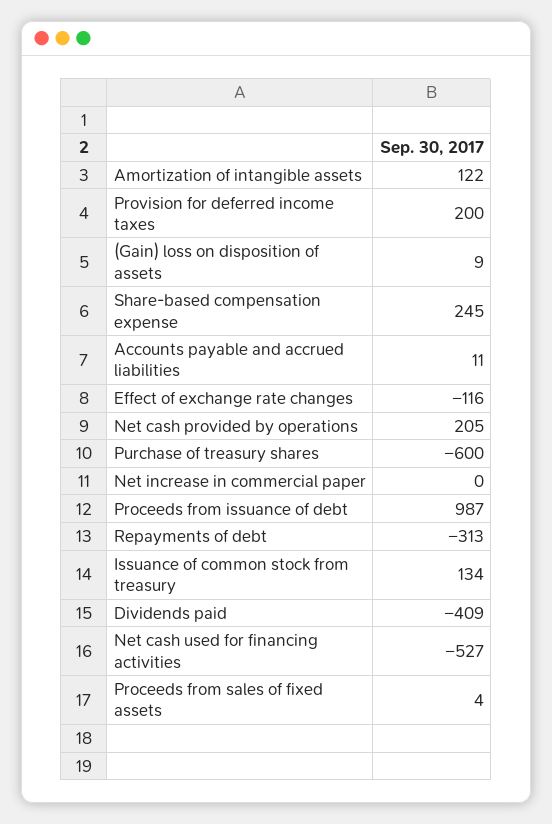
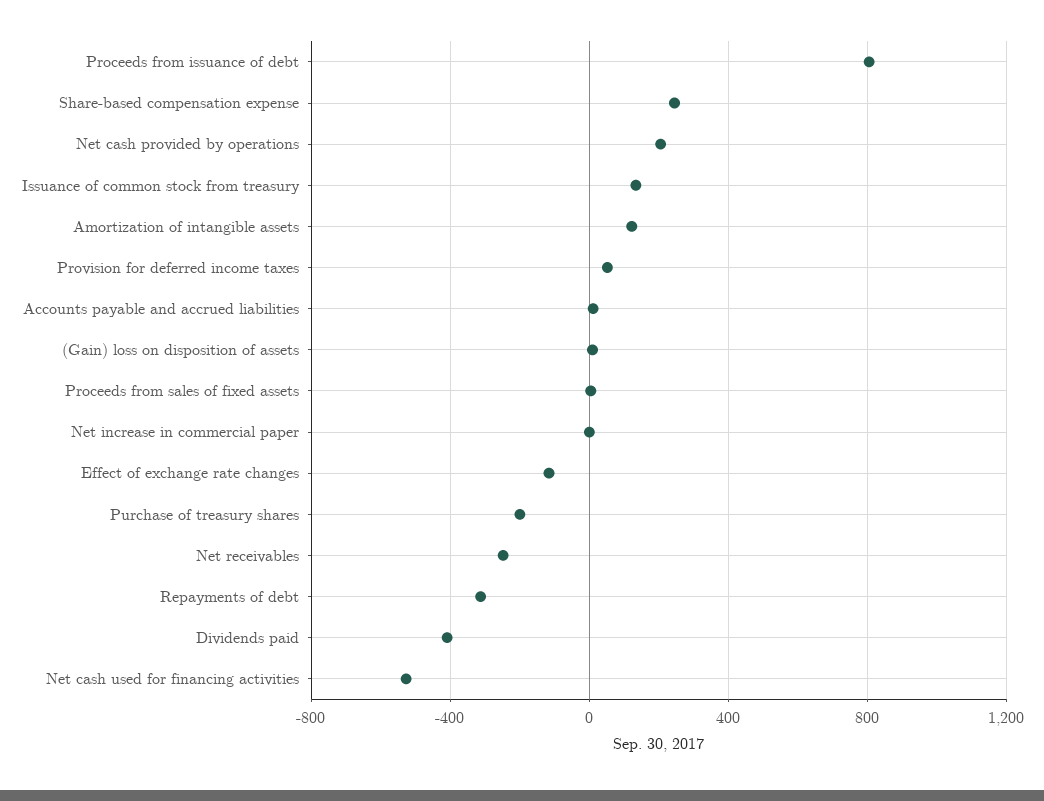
  {
    "Amortization of intangible assets": 122,
-   "Provision for deferred income taxes": 200,
+   "Provision for deferred income taxes": 50,
    "(Gain) loss on disposition of assets": 9,
    "Share-based compensation expense": 245,
    "Accounts payable and accrued liabilities": 11,
    "Effect of exchange rate changes": -116,
    "Net cash provided by operations": 205,
-   "Purchase of treasury shares": -600,
+   "Purchase of treasury shares": -200,
    "Net increase in commercial paper": 0,
-   "Proceeds from issuance of debt": 987,
+   "Proceeds from issuance of debt": 800,
    "Repayments of debt": -313,
    "Issuance of common stock from treasury": 134,
    "Dividends paid": -409,
    "Net cash used for financing activities": -527,
-   "Proceeds from sales of fixed assets": 4
+   "Proceeds from sales of fixed assets": 4,
+   "Net receivables": -250
  }

